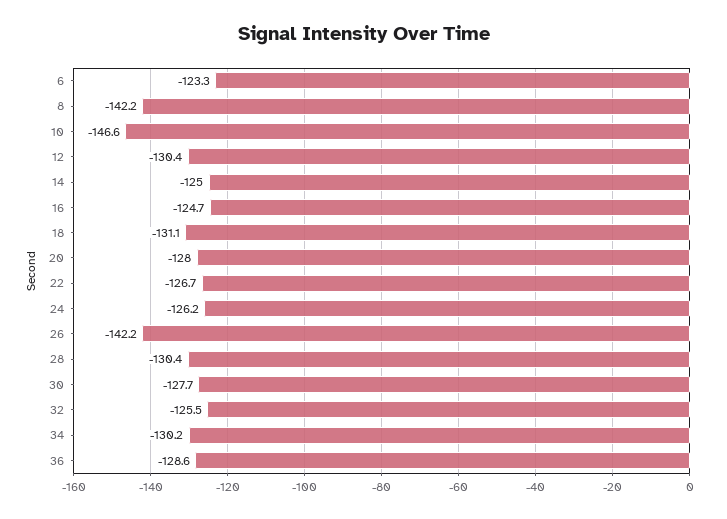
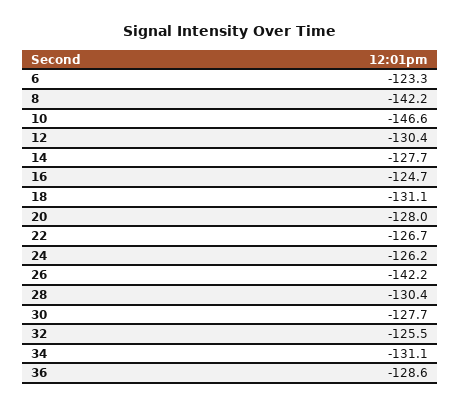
  {
    "6": -123.3,
    "8": -142.2,
    "10": -146.6,
    "12": -130.4,
-   "14": -125,
+   "14": -127.7,
    "16": -124.7,
    "18": -131.1,
    "20": -128,
    "22": -126.7,
    "24": -126.2,
    "26": -142.2,
    "28": -130.4,
    "30": -127.7,
    "32": -125.5,
-   "34": -130.2,
+   "34": -131.1,
    "36": -128.6
  }

